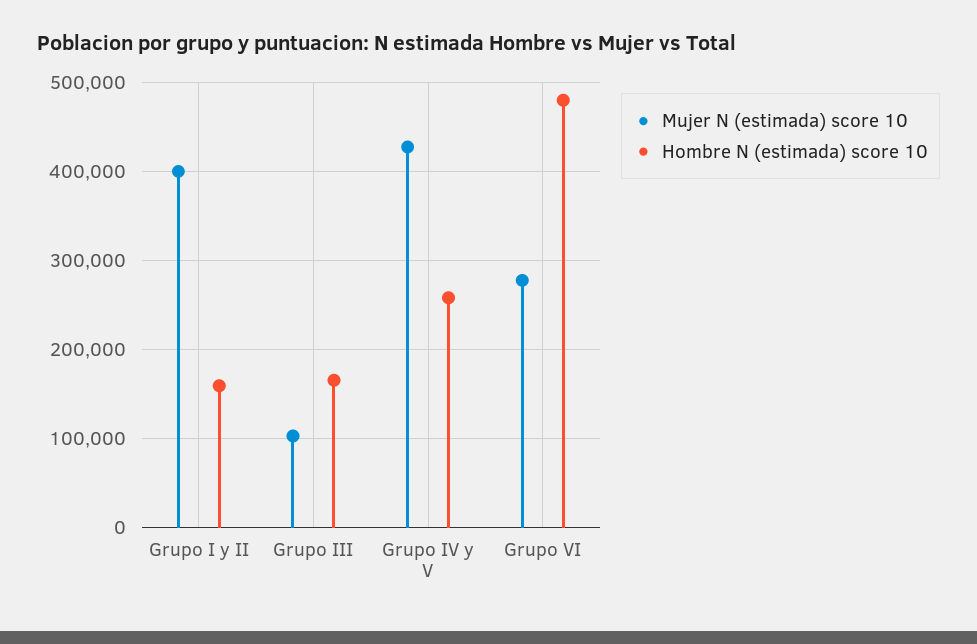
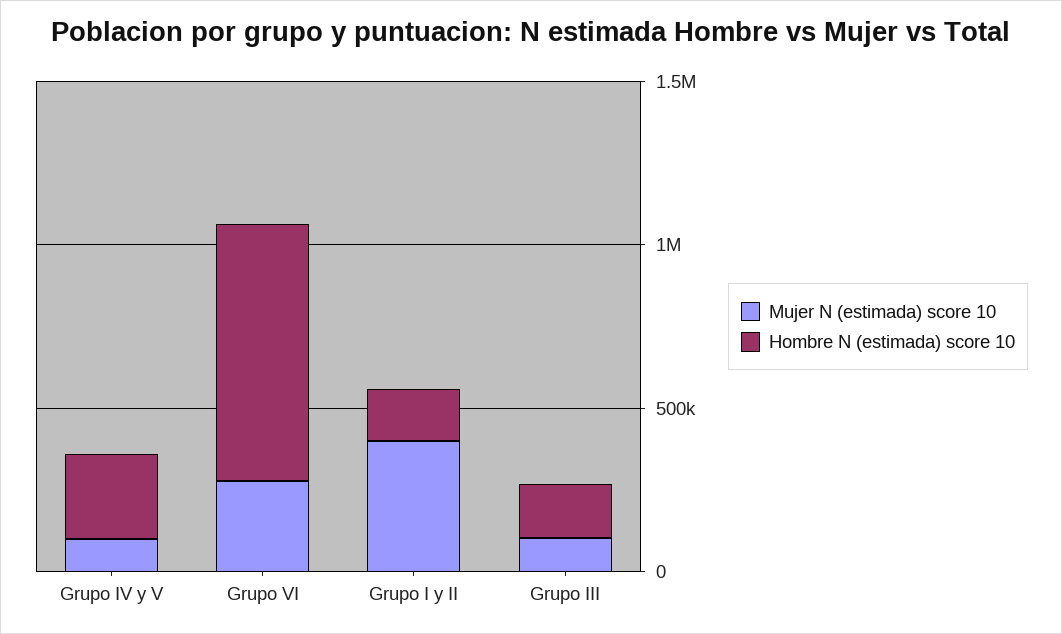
  {
    "Mujer N (estimada) score 10": {
      "Grupo I y II": 400000,
      "Grupo III": 100000,
-     "Grupo IV y V": 430000,
+     "Grupo IV y V": 100000,
      "Grupo VI": 280000
    },
    "Hombre N (estimada) score 10": {
      "Grupo I y II": 160000,
      "Grupo III": 170000,
      "Grupo IV y V": 260000,
-     "Grupo VI": 480000
+     "Grupo VI": 800000
    }
  }

